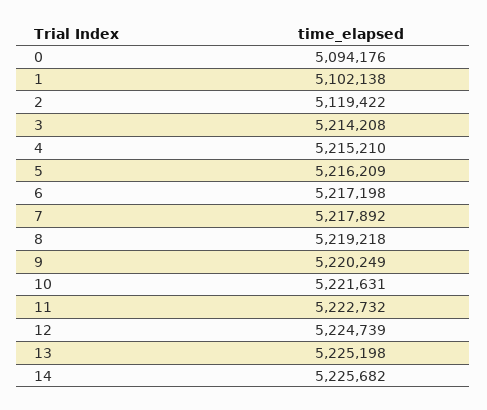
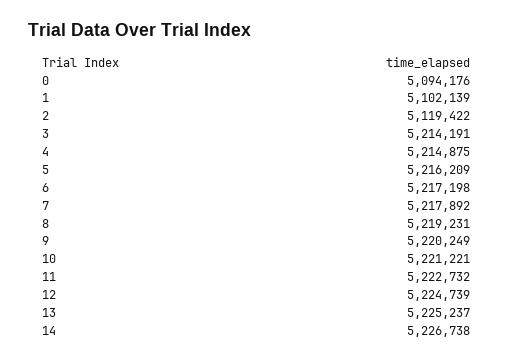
  {
    "0": 5094176,
-   "1": 5102138,
+   "1": 5102139,
    "2": 5119422,
-   "3": 5214208,
+   "3": 5214191,
-   "4": 5215210,
+   "4": 5214875,
    "5": 5216209,
    "6": 5217198,
    "7": 5217892,
-   "8": 5219218,
+   "8": 5219231,
    "9": 5220249,
-   "10": 5221631,
+   "10": 5221221,
    "11": 5222732,
    "12": 5224739,
-   "13": 5225198,
+   "13": 5225237,
-   "14": 5225682
+   "14": 5226738
  }

